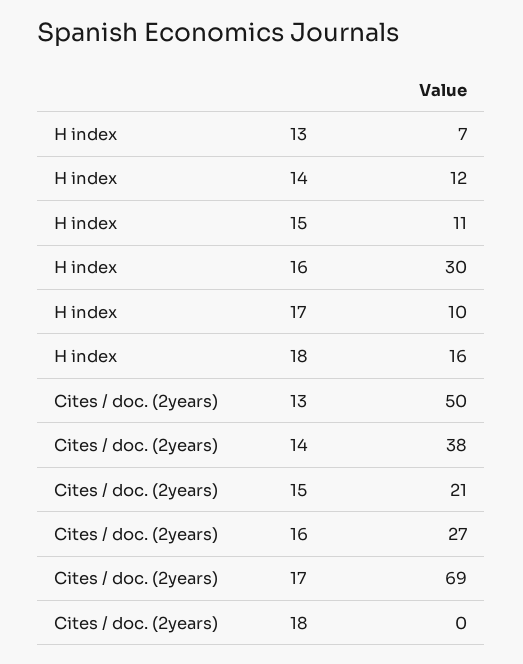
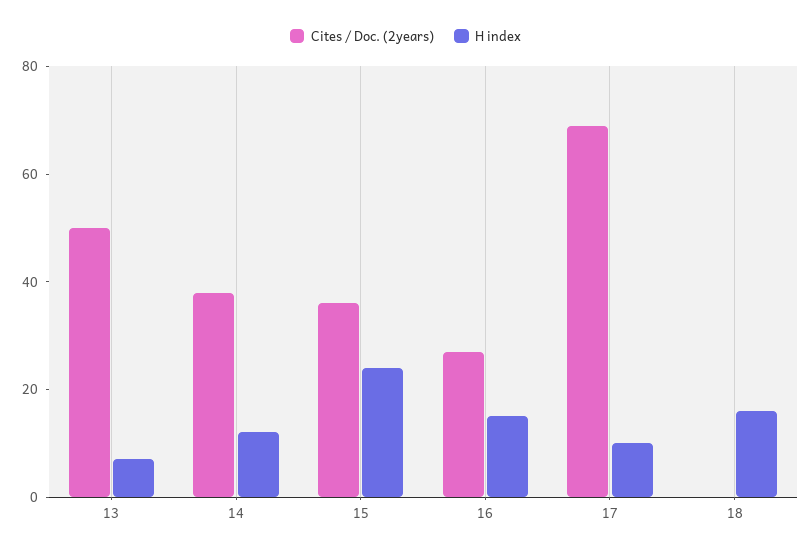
  {
    "H index": {
      "13": 7,
      "14": 12,
-     "15": 11,
+     "15": 25,
-     "16": 30,
+     "16": 15,
      "17": 10,
      "18": 16
    },
    "Cites / doc. (2years)": {
      "13": 50,
      "14": 38,
-     "15": 21,
+     "15": 35,
      "16": 27,
      "17": 69,
      "18": 0
    }
  }

